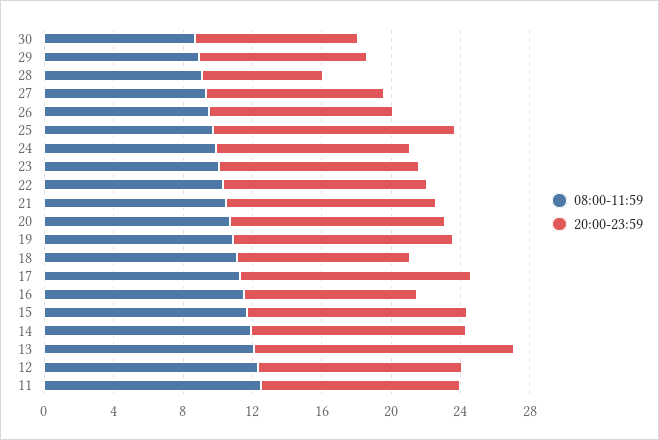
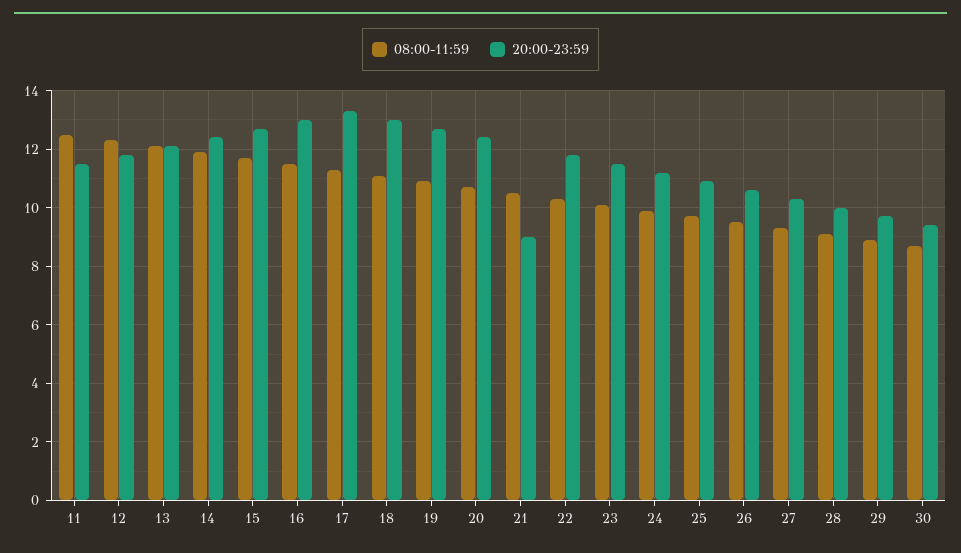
  {
    "08:00-11:59": {
      "30": 8.5,
      "29": 9,
      "28": 9,
      "27": 9.5,
      "26": 9.5,
      "25": 9.5,
      "24": 10,
      "23": 10,
      "22": 10.5,
      "21": 10.5,
      "20": 10.5,
      "19": 11,
      "18": 11,
      "17": 11.5,
      "16": 11.5,
      "15": 11.5,
      "14": 12,
      "13": 12,
      "12": 12.5,
      "11": 12.5
    },
    "20:00-23:59": {
      "30": 9.5,
      "29": 9.5,
-     "28": 7,
+     "28": 10,
      "27": 10.5,
      "26": 10.5,
-     "25": 14,
+     "25": 11,
      "24": 11,
      "23": 11.5,
      "22": 12,
-     "21": 12,
+     "21": 9,
      "20": 12.5,
      "19": 12.5,
-     "18": 10,
+     "18": 13,
      "17": 13.5,
-     "16": 10,
+     "16": 13,
      "15": 12.5,
      "14": 12.5,
-     "13": 15,
+     "13": 12,
      "12": 12,
      "11": 11.5
    }
  }

